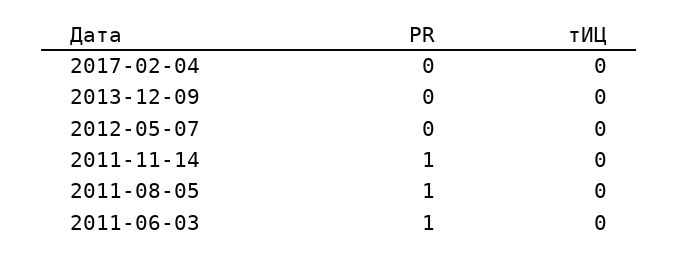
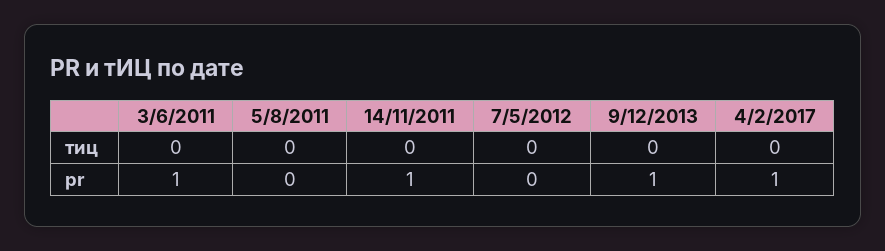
  {
    "PR": {
-     "2017-02-04": 0,
+     "2017-02-04": 1,
-     "2013-12-09": 0,
+     "2013-12-09": 1,
      "2012-05-07": 0,
      "2011-11-14": 1,
-     "2011-08-05": 1,
+     "2011-08-05": 0,
      "2011-06-03": 1
    },
    "тИЦ": {
      "2017-02-04": 0,
      "2013-12-09": 0,
      "2012-05-07": 0,
      "2011-11-14": 0,
      "2011-08-05": 0,
      "2011-06-03": 0
    }
  }

